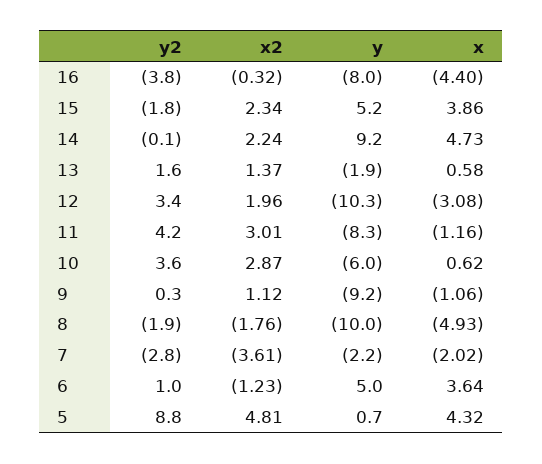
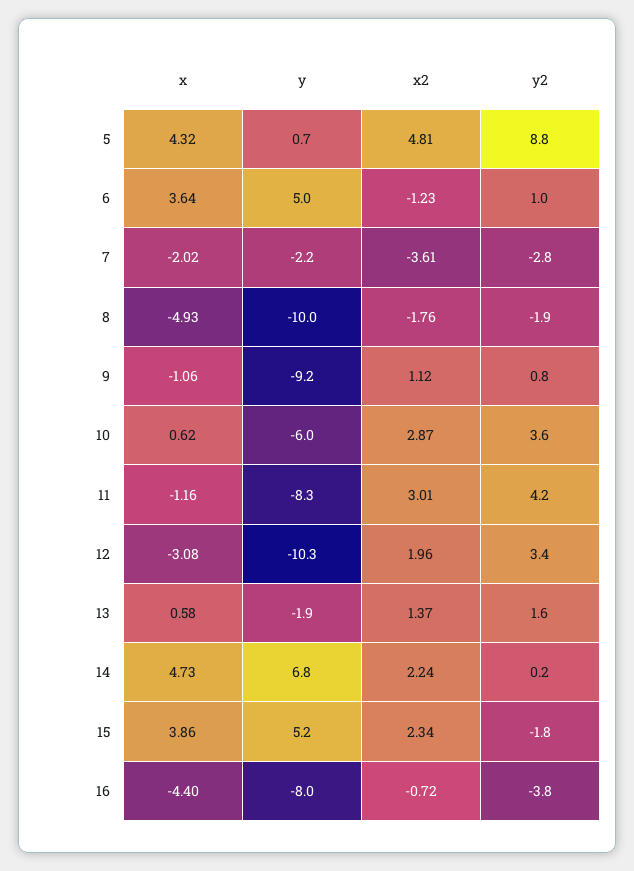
  {
    "y2": {
      "16": -3.8,
      "15": -1.8,
-     "14": -0.1,
+     "14": 0.2,
      "13": 1.6,
      "12": 3.4,
      "11": 4.2,
      "10": 3.6,
-     "9": 0.3,
+     "9": 0.8,
      "8": -1.9,
      "7": -2.8,
      "6": 1,
      "5": 8.8
    },
    "x2": {
-     "16": -0.32,
+     "16": -0.72,
      "15": 2.34,
      "14": 2.24,
      "13": 1.37,
      "12": 1.96,
      "11": 3.01,
      "10": 2.87,
      "9": 1.12,
      "8": -1.76,
      "7": -3.61,
      "6": -1.23,
      "5": 4.81
    },
    "y": {
      "16": -8,
      "15": 5.2,
-     "14": 9.2,
+     "14": 6.8,
      "13": -1.9,
      "12": -10.3,
      "11": -8.3,
      "10": -6,
      "9": -9.2,
      "8": -10,
      "7": -2.2,
      "6": 5,
      "5": 0.7
    },
    "x": {
      "16": -4.4,
      "15": 3.86,
      "14": 4.73,
      "13": 0.58,
      "12": -3.08,
      "11": -1.16,
      "10": 0.62,
      "9": -1.06,
      "8": -4.93,
      "7": -2.02,
      "6": 3.64,
      "5": 4.32
    }
  }

